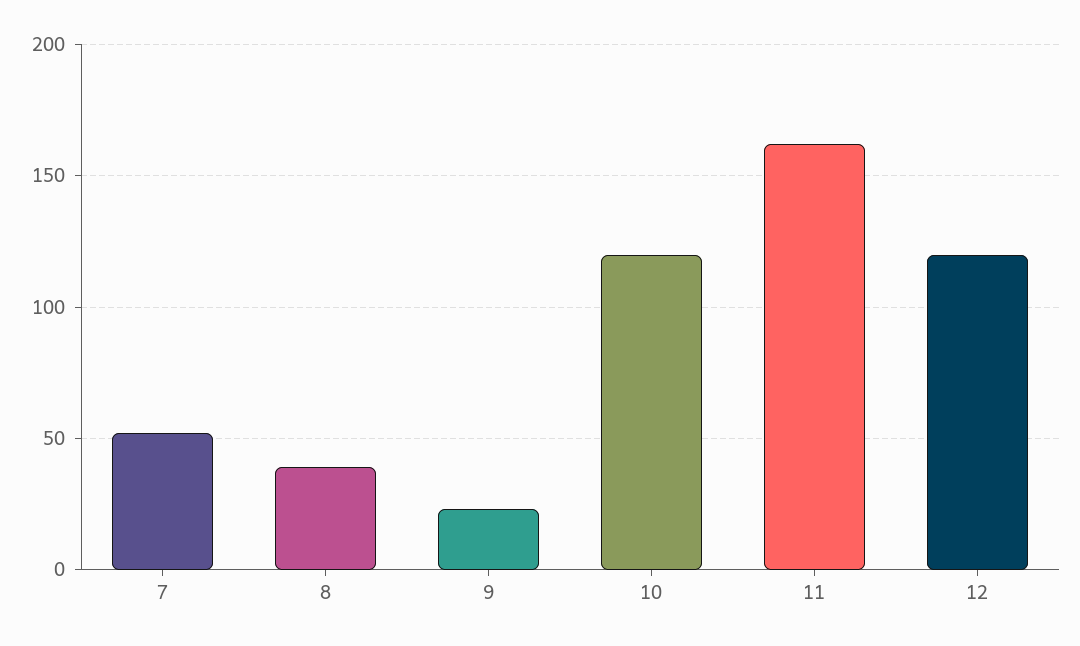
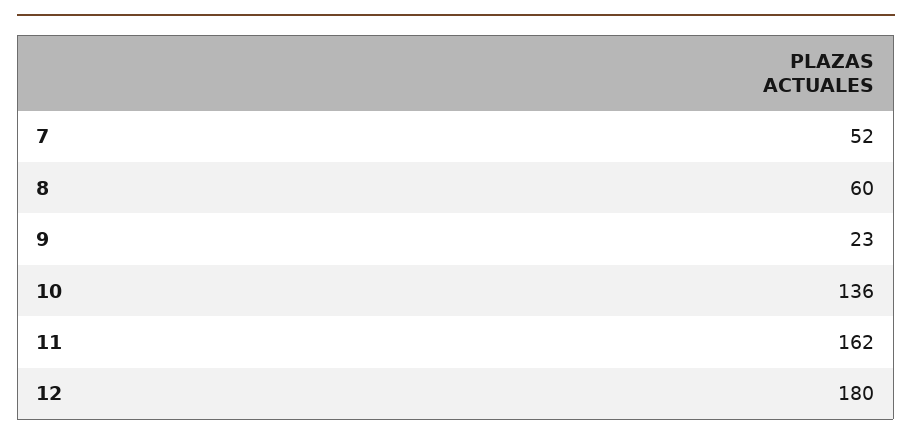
  {
    "7": 52,
-   "8": 40,
+   "8": 60,
    "9": 23,
-   "10": 120,
+   "10": 136,
    "11": 162,
-   "12": 120
+   "12": 180
  }

